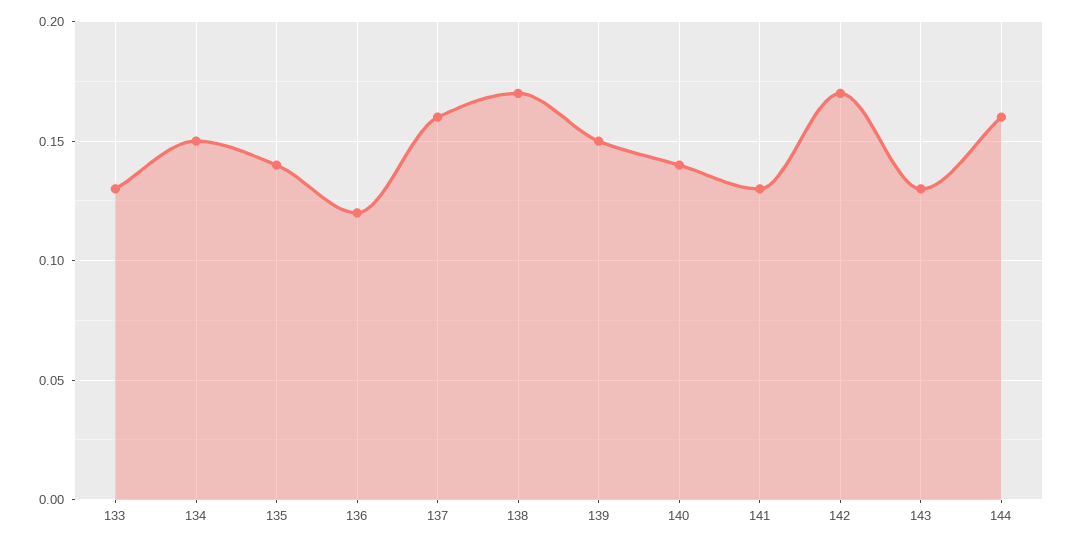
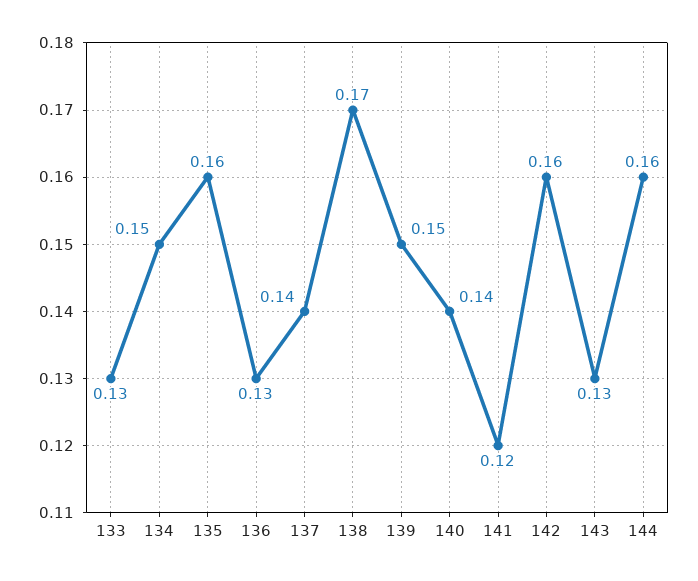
  {
    "133": 0.13,
    "134": 0.15,
-   "135": 0.14,
+   "135": 0.16,
-   "136": 0.12,
+   "136": 0.13,
-   "137": 0.16,
+   "137": 0.14,
    "138": 0.17,
    "139": 0.15,
    "140": 0.14,
-   "141": 0.13,
+   "141": 0.12,
-   "142": 0.17,
+   "142": 0.16,
    "143": 0.13,
    "144": 0.16
  }

